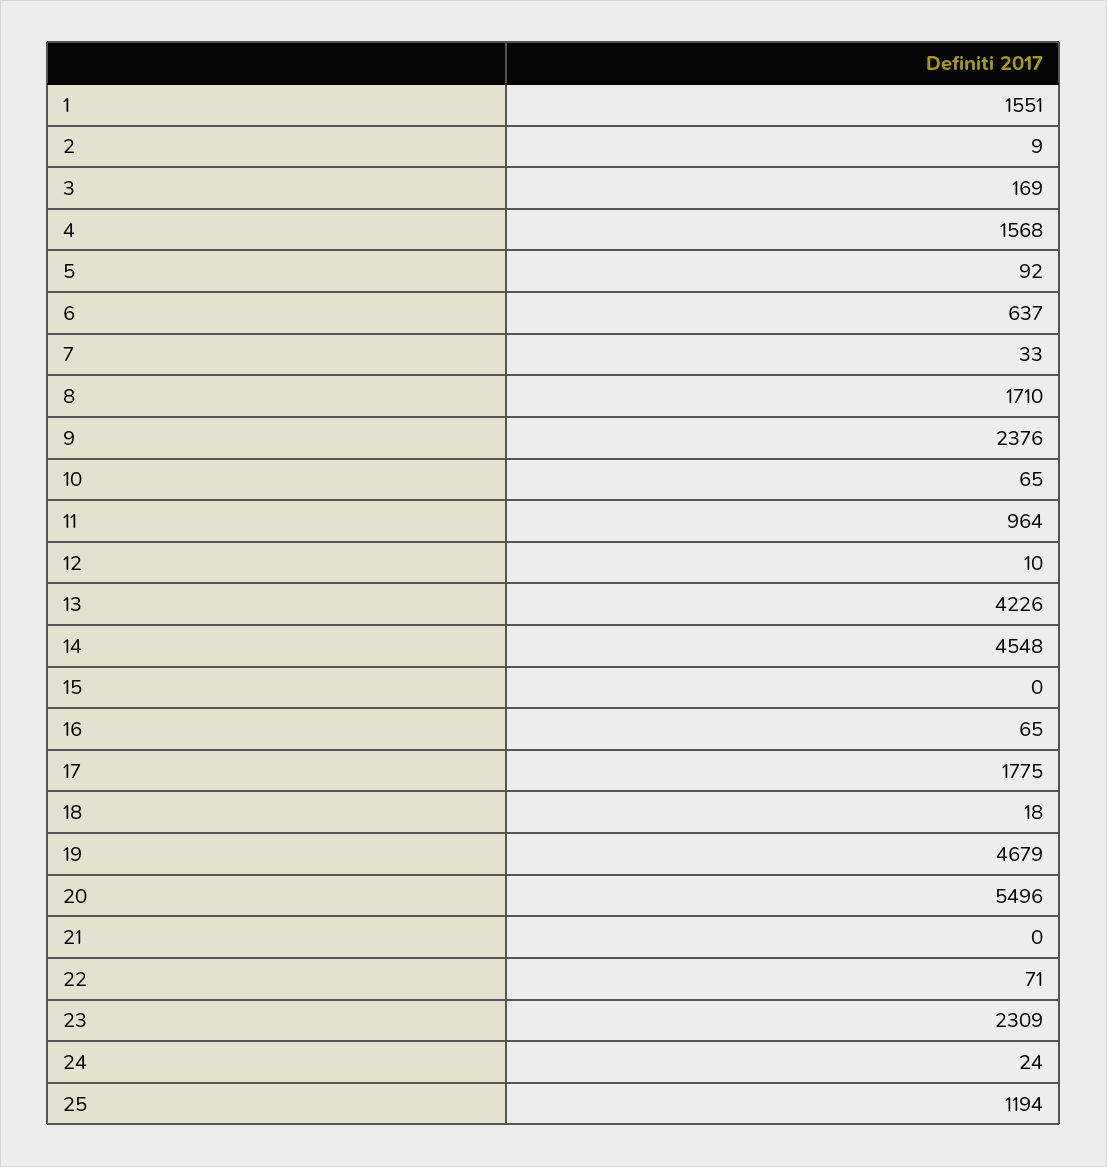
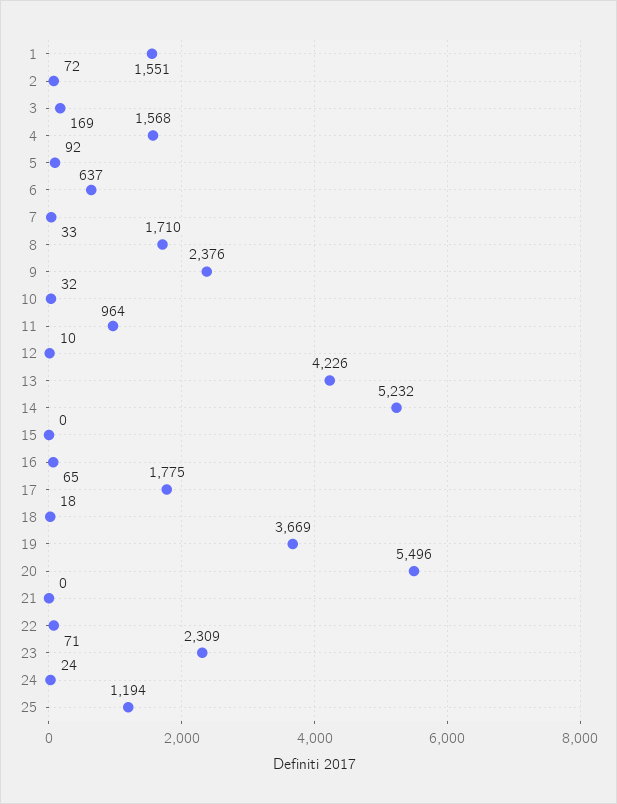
  {
    "1": 1551,
-   "2": 9,
+   "2": 72,
    "3": 169,
    "4": 1568,
    "5": 92,
    "6": 637,
    "7": 33,
    "8": 1710,
    "9": 2376,
-   "10": 65,
+   "10": 32,
    "11": 964,
    "12": 10,
    "13": 4226,
-   "14": 4548,
+   "14": 5232,
    "15": 0,
    "16": 65,
    "17": 1775,
    "18": 18,
-   "19": 4679,
+   "19": 3669,
    "20": 5496,
    "21": 0,
    "22": 71,
    "23": 2309,
    "24": 24,
    "25": 1194
  }

